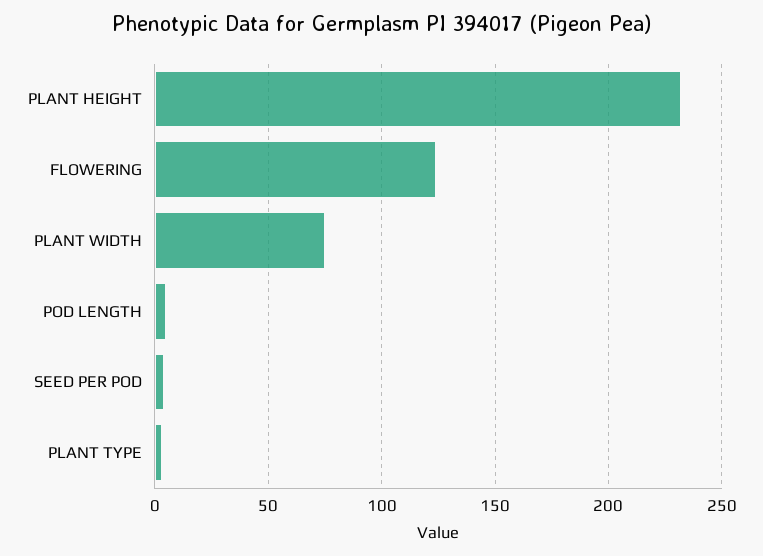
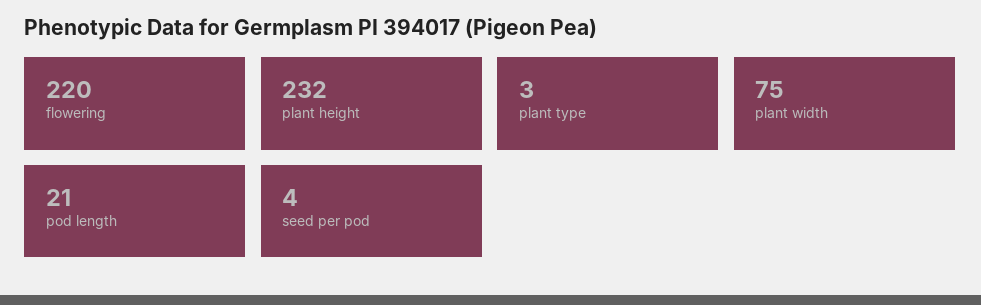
  {
    "PLANT HEIGHT": 232,
-   "FLOWERING": 125,
+   "FLOWERING": 220,
    "PLANT WIDTH": 75,
-   "POD LENGTH": 5,
+   "POD LENGTH": 21,
    "SEED PER POD": 4,
    "PLANT TYPE": 3
  }

